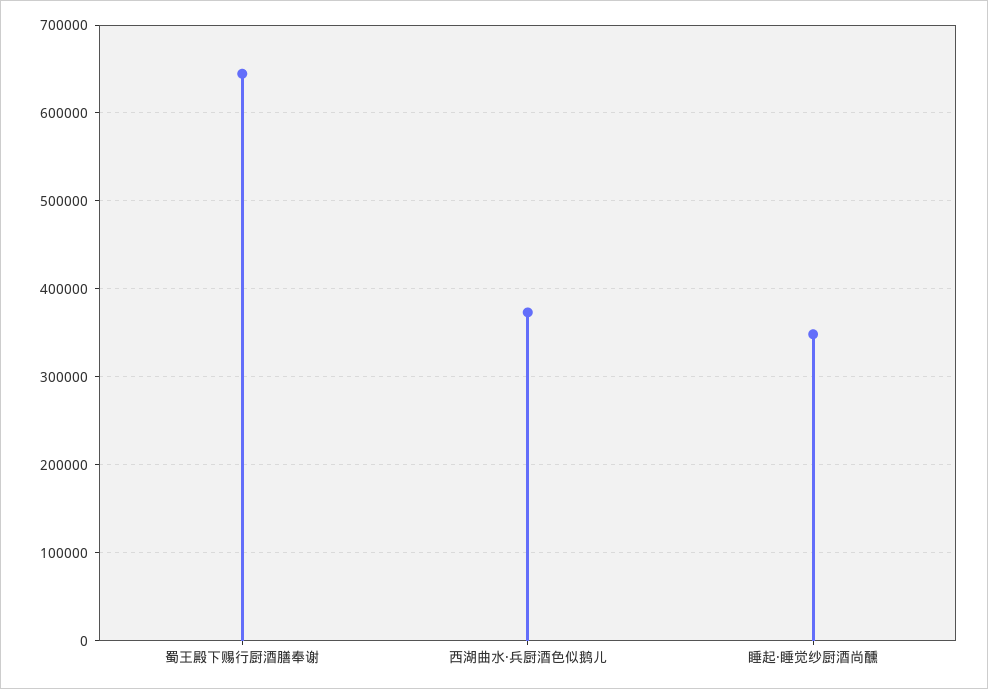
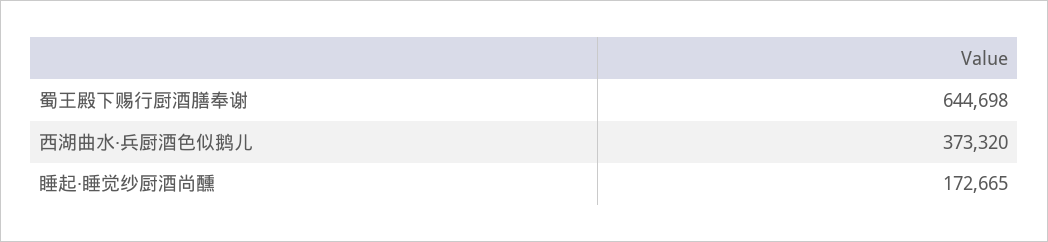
  {
    "蜀王殿下赐行厨酒膳奉谢": 644698,
    "西湖曲水·兵厨酒色似鹅儿": 373320,
-   "睡起·睡觉纱厨酒尚醺": 350000
+   "睡起·睡觉纱厨酒尚醺": 172665
  }

